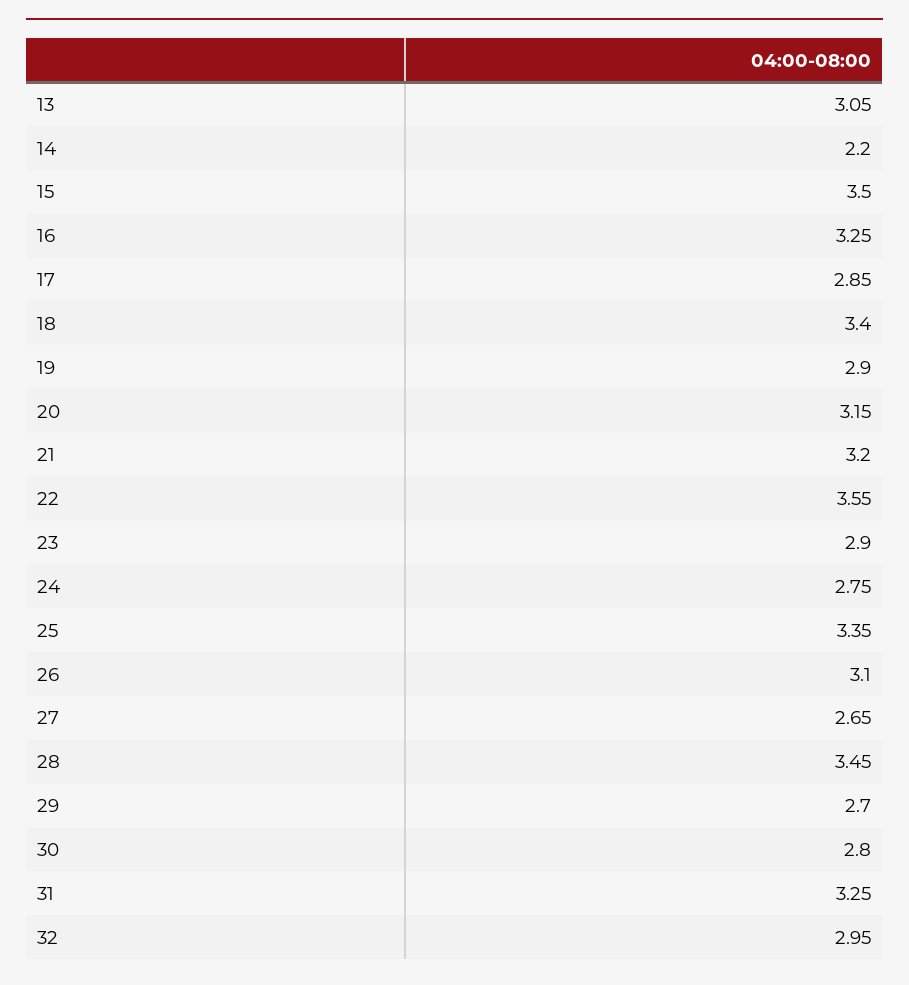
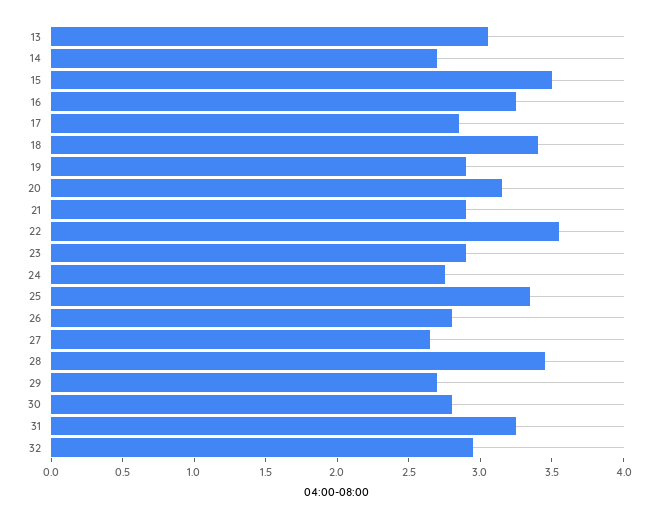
  {
    "13": 3.05,
-   "14": 2.2,
+   "14": 2.7,
    "15": 3.5,
    "16": 3.25,
    "17": 2.85,
    "18": 3.4,
    "19": 2.9,
    "20": 3.15,
-   "21": 3.2,
+   "21": 2.9,
    "22": 3.55,
    "23": 2.9,
    "24": 2.75,
    "25": 3.35,
-   "26": 3.1,
+   "26": 2.8,
    "27": 2.65,
    "28": 3.45,
    "29": 2.7,
    "30": 2.8,
    "31": 3.25,
    "32": 2.95
  }

